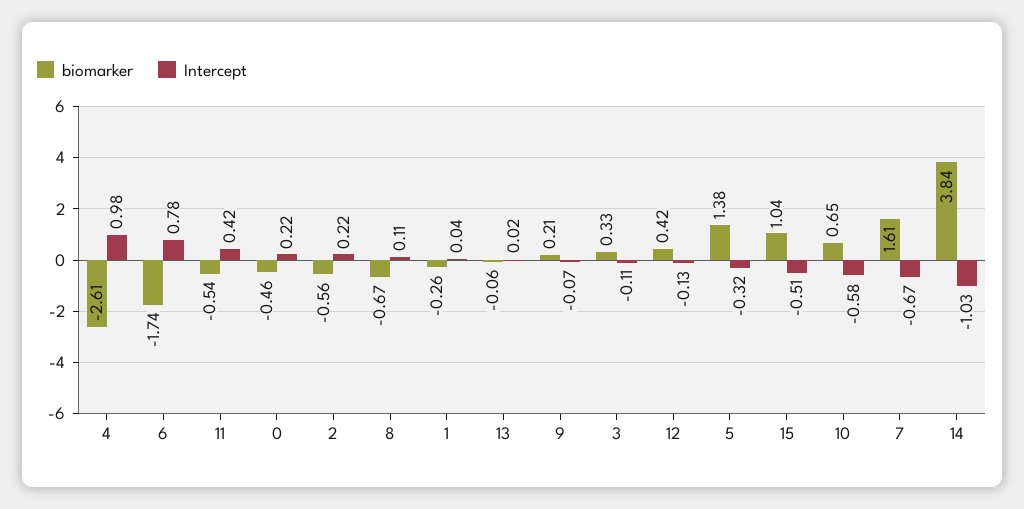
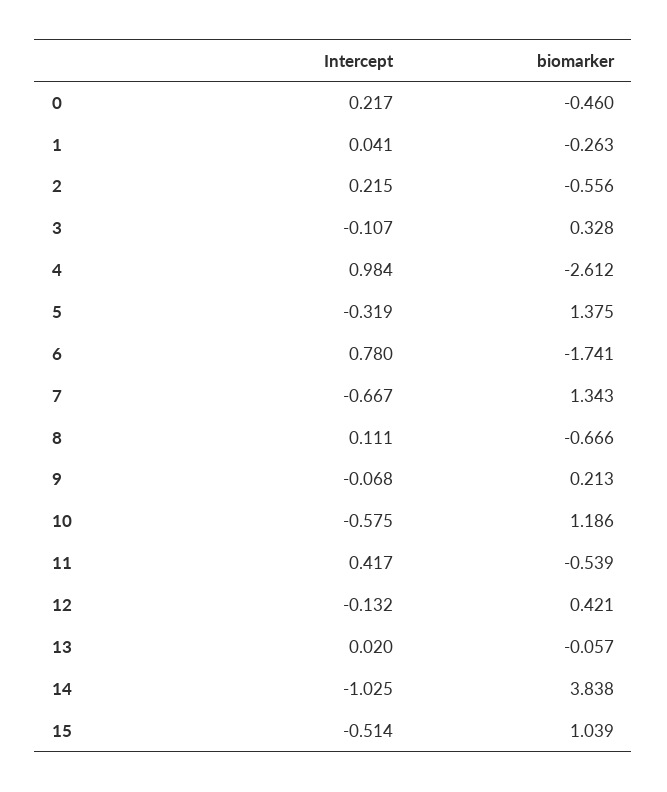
  {
    "biomarker": {
      "4": -2.612,
      "6": -1.741,
      "11": -0.539,
      "0": -0.46,
      "2": -0.556,
      "8": -0.666,
      "1": -0.263,
      "13": -0.057,
      "9": 0.213,
      "3": 0.328,
      "12": 0.421,
      "5": 1.375,
      "15": 1.039,
-     "10": 0.65,
+     "10": 1.186,
-     "7": 1.61,
+     "7": 1.343,
      "14": 3.838
    },
    "Intercept": {
      "4": 0.984,
      "6": 0.78,
      "11": 0.417,
      "0": 0.217,
      "2": 0.215,
      "8": 0.111,
      "1": 0.041,
      "13": 0.02,
      "9": -0.068,
      "3": -0.107,
      "12": -0.132,
      "5": -0.319,
      "15": -0.514,
      "10": -0.575,
      "7": -0.667,
      "14": -1.025
    }
  }

